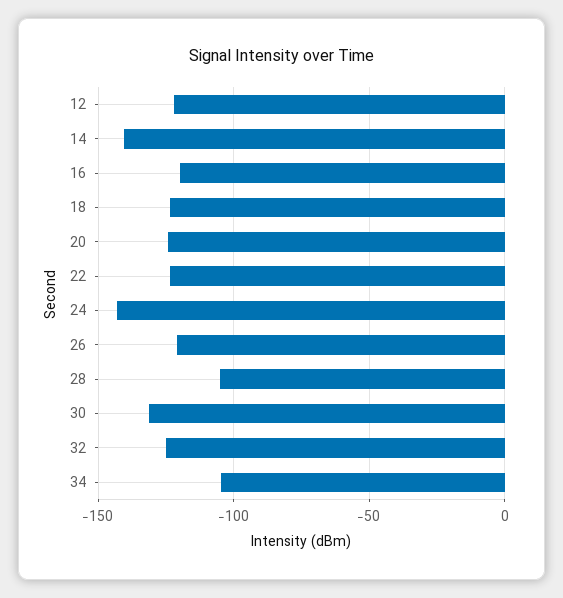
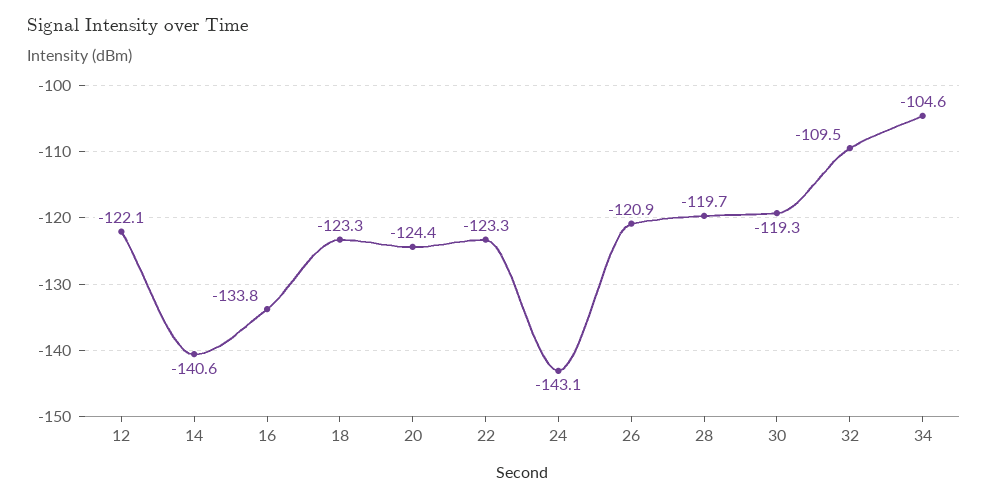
  {
    "12": -122.1,
    "14": -140.6,
-   "16": -120,
+   "16": -133.8,
    "18": -123.3,
    "20": -124.4,
    "22": -123.3,
    "24": -143.1,
    "26": -120.9,
-   "28": -105,
+   "28": -119.7,
-   "30": -130,
+   "30": -119.3,
-   "32": -125,
+   "32": -109.5,
    "34": -104.6
  }

